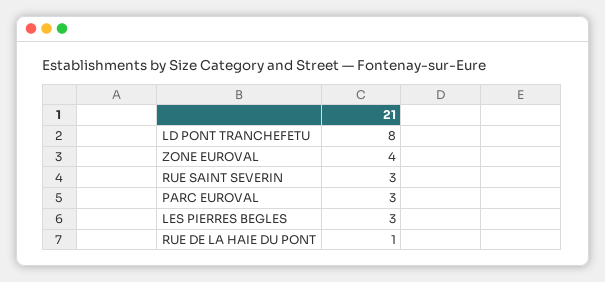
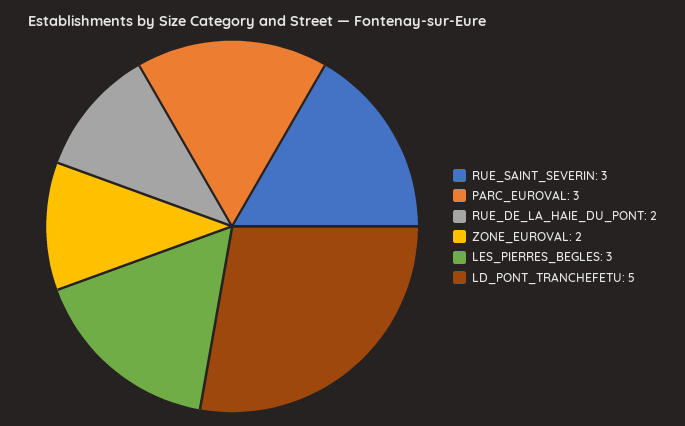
  {
-   "LD PONT TRANCHEFETU": 8,
+   "LD PONT TRANCHEFETU": 5,
-   "ZONE EUROVAL": 4,
+   "ZONE EUROVAL": 2,
    "RUE SAINT SEVERIN": 3,
    "PARC EUROVAL": 3,
    "LES PIERRES BEGLES": 3,
-   "RUE DE LA HAIE DU PONT": 1
+   "RUE DE LA HAIE DU PONT": 2
  }

